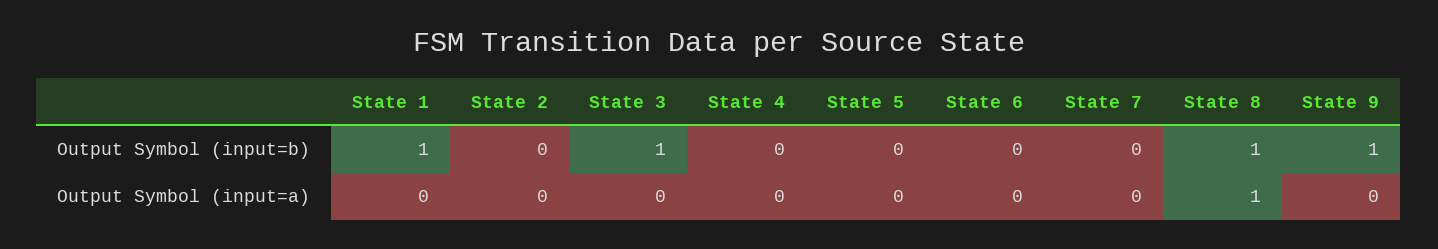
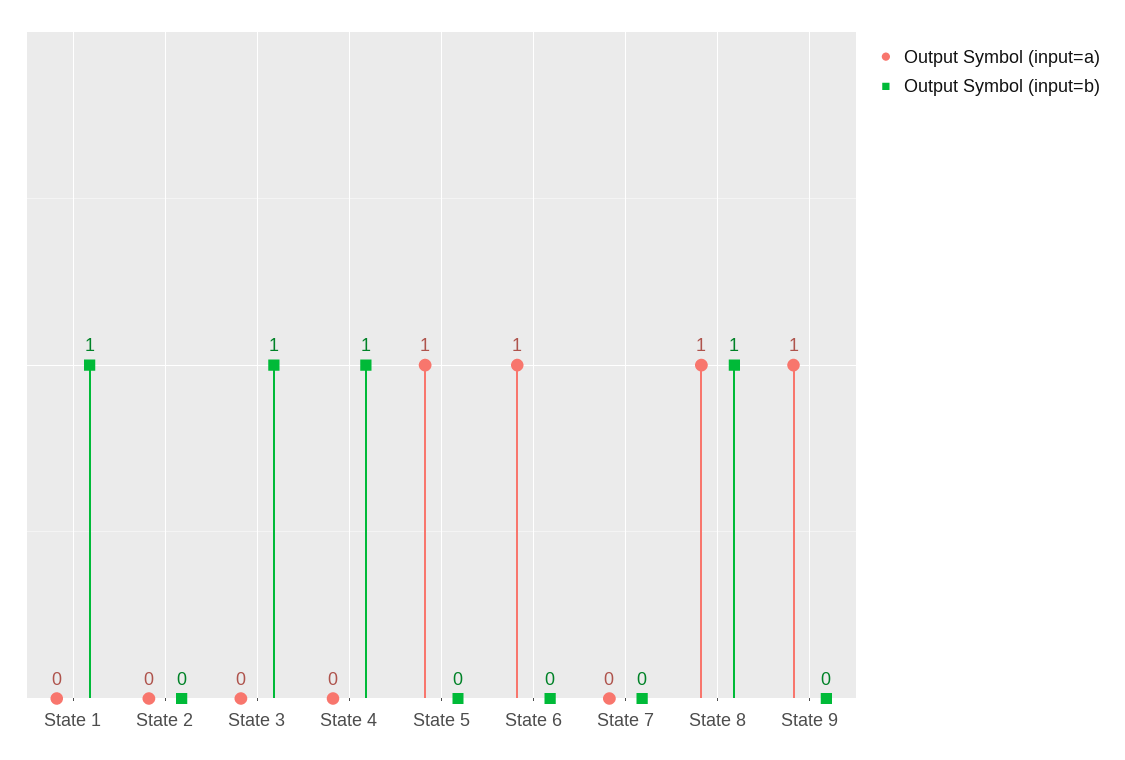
  {
    "Output Symbol (input=b)": {
      "State 1": 1,
      "State 2": 0,
      "State 3": 1,
-     "State 4": 0,
+     "State 4": 1,
      "State 5": 0,
      "State 6": 0,
      "State 7": 0,
      "State 8": 1,
-     "State 9": 1
+     "State 9": 0
    },
    "Output Symbol (input=a)": {
      "State 1": 0,
      "State 2": 0,
      "State 3": 0,
      "State 4": 0,
-     "State 5": 0,
+     "State 5": 1,
-     "State 6": 0,
+     "State 6": 1,
      "State 7": 0,
      "State 8": 1,
-     "State 9": 0
+     "State 9": 1
    }
  }

